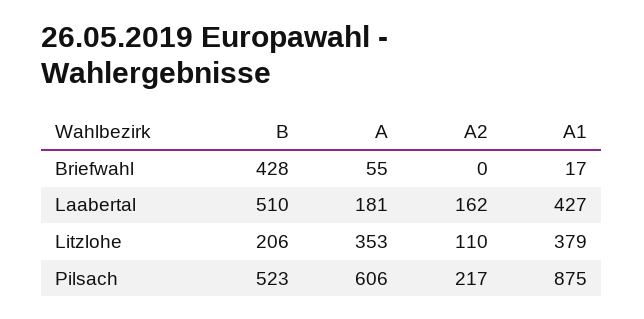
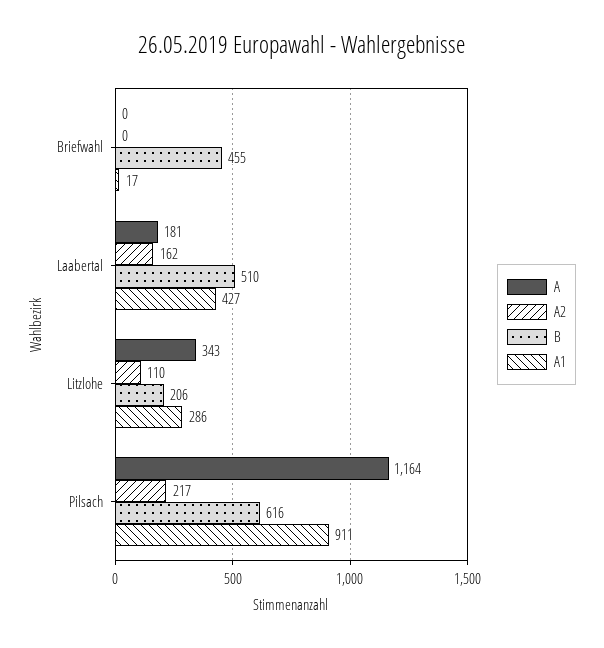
  {
    "B": {
-     "Briefwahl": 428,
+     "Briefwahl": 455,
      "Laabertal": 510,
      "Litzlohe": 206,
-     "Pilsach": 523
+     "Pilsach": 616
    },
    "A": {
-     "Briefwahl": 55,
+     "Briefwahl": 0,
      "Laabertal": 181,
-     "Litzlohe": 353,
+     "Litzlohe": 343,
-     "Pilsach": 606
+     "Pilsach": 1164
    },
    "A2": {
      "Briefwahl": 0,
      "Laabertal": 162,
      "Litzlohe": 110,
      "Pilsach": 217
    },
    "A1": {
      "Briefwahl": 17,
      "Laabertal": 427,
-     "Litzlohe": 379,
+     "Litzlohe": 286,
-     "Pilsach": 875
+     "Pilsach": 911
    }
  }

